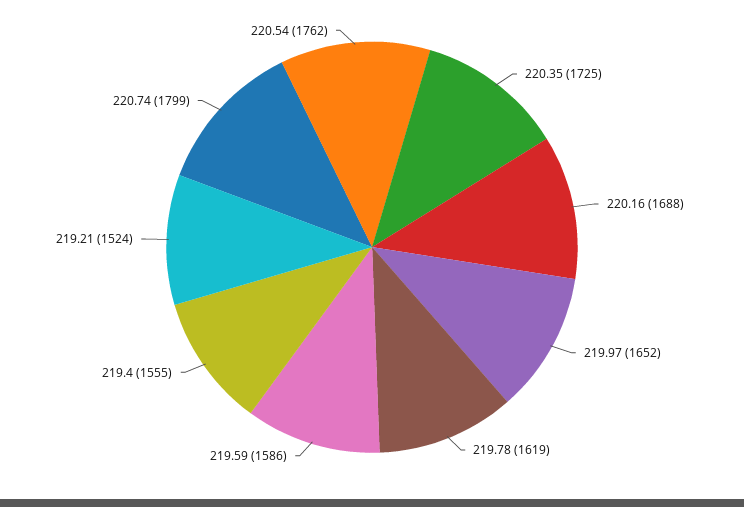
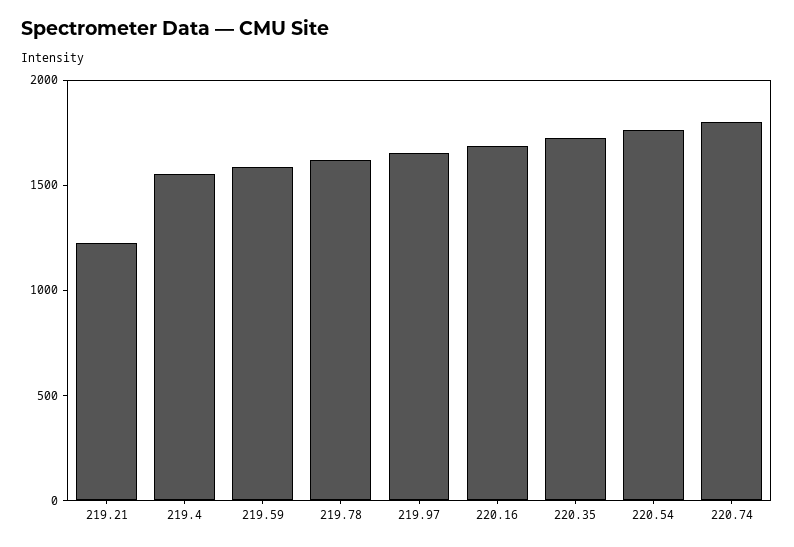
  {
    "220.35": 1725,
    "220.16": 1688,
    "219.97": 1652,
    "219.78": 1619,
    "219.59": 1586,
    "219.4": 1555,
-   "219.21": 1524,
+   "219.21": 1200,
    "220.74": 1799,
    "220.54": 1762
  }

